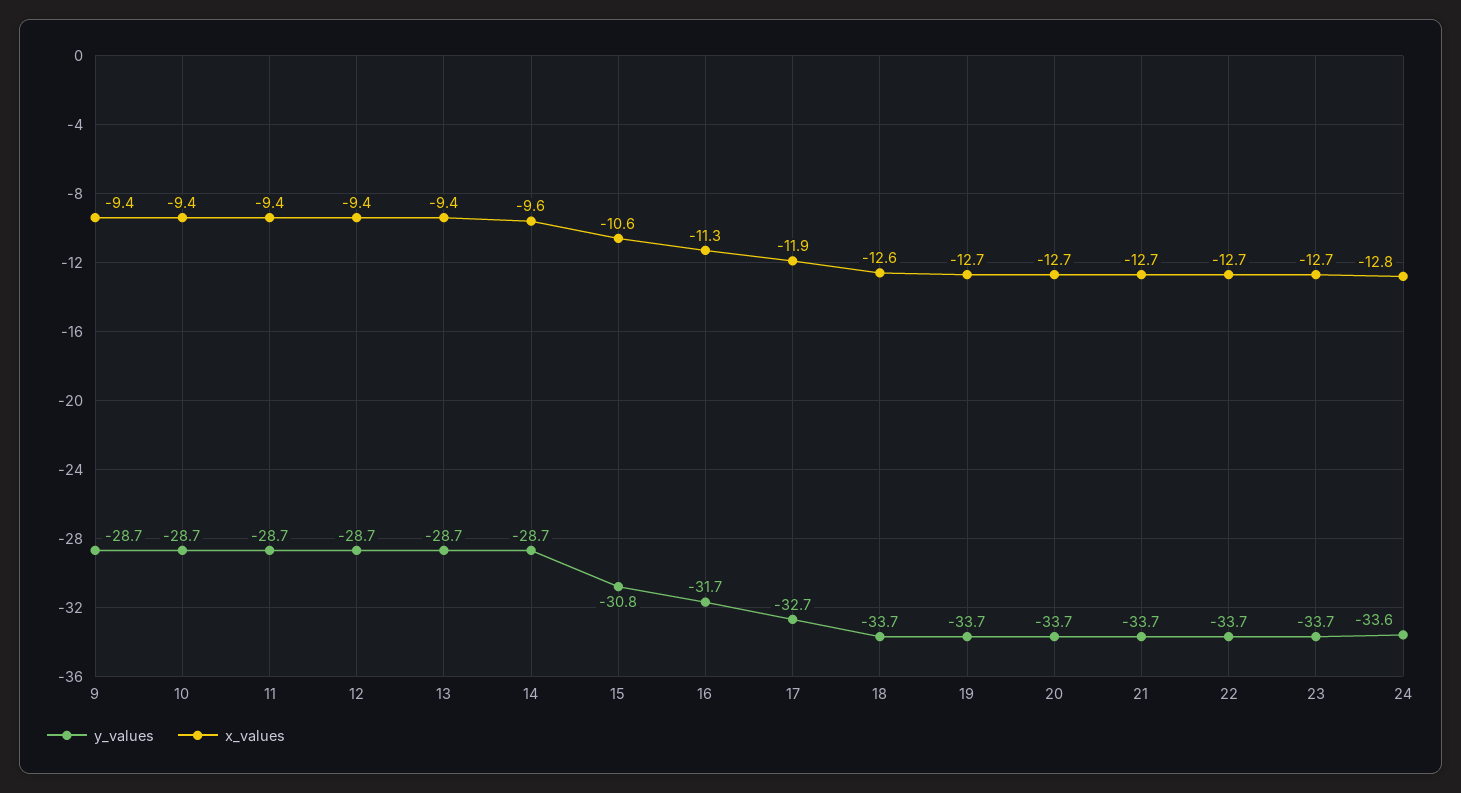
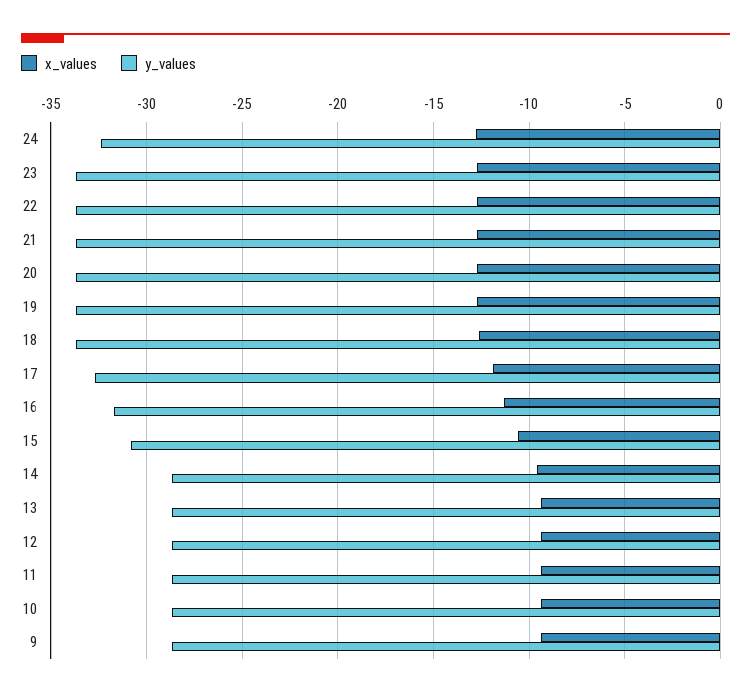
  {
    "y_values": {
      "9": -28.7,
      "10": -28.7,
      "11": -28.7,
      "12": -28.7,
      "13": -28.7,
      "14": -28.7,
      "15": -30.8,
      "16": -31.7,
      "17": -32.7,
      "18": -33.7,
      "19": -33.7,
      "20": -33.7,
      "21": -33.7,
      "22": -33.7,
      "23": -33.7,
-     "24": -33.6
+     "24": -32.5
    },
    "x_values": {
      "9": -9.4,
      "10": -9.4,
      "11": -9.4,
      "12": -9.4,
      "13": -9.4,
      "14": -9.6,
      "15": -10.6,
      "16": -11.3,
      "17": -11.9,
      "18": -12.6,
      "19": -12.7,
      "20": -12.7,
      "21": -12.7,
      "22": -12.7,
      "23": -12.7,
      "24": -12.8
    }
  }

